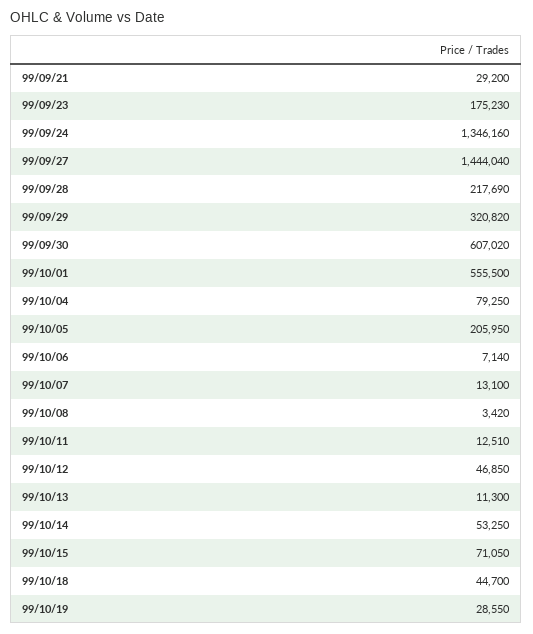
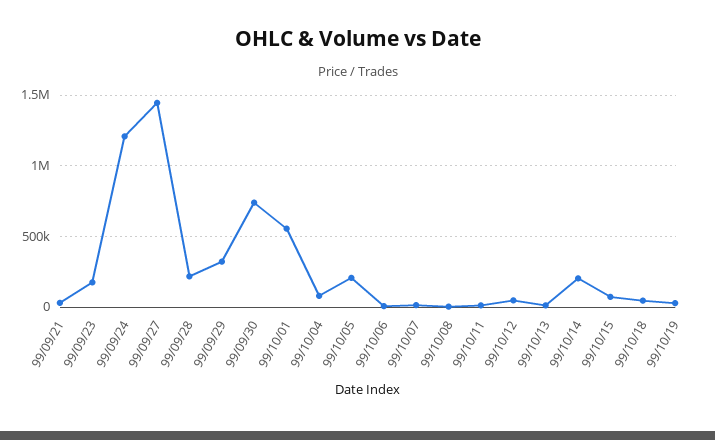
  {
    "99/09/21": 29200,
    "99/09/23": 175230,
-   "99/09/24": 1346160,
+   "99/09/24": 1200000,
    "99/09/27": 1444040,
    "99/09/28": 217690,
    "99/09/29": 320820,
-   "99/09/30": 607020,
+   "99/09/30": 750000,
    "99/10/01": 555500,
    "99/10/04": 79250,
    "99/10/05": 205950,
    "99/10/06": 7140,
    "99/10/07": 13100,
    "99/10/08": 3420,
    "99/10/11": 12510,
    "99/10/12": 46850,
    "99/10/13": 11300,
-   "99/10/14": 53250,
+   "99/10/14": 200000,
    "99/10/15": 71050,
    "99/10/18": 44700,
    "99/10/19": 28550
  }

